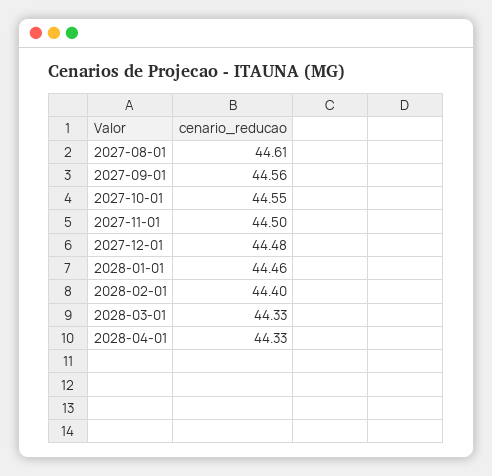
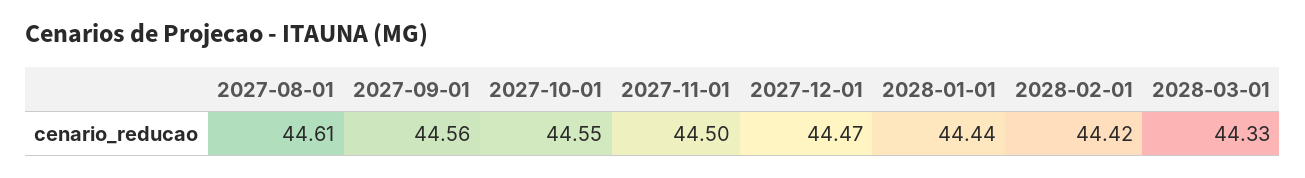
  {
    "2027-08-01": 44.61,
    "2027-09-01": 44.56,
    "2027-10-01": 44.55,
    "2027-11-01": 44.5,
-   "2027-12-01": 44.48,
+   "2027-12-01": 44.47,
-   "2028-01-01": 44.46,
+   "2028-01-01": 44.44,
-   "2028-02-01": 44.4,
+   "2028-02-01": 44.42,
-   "2028-03-01": 44.33,
+   "2028-03-01": 44.33
-   "2028-04-01": 44.33
  }

